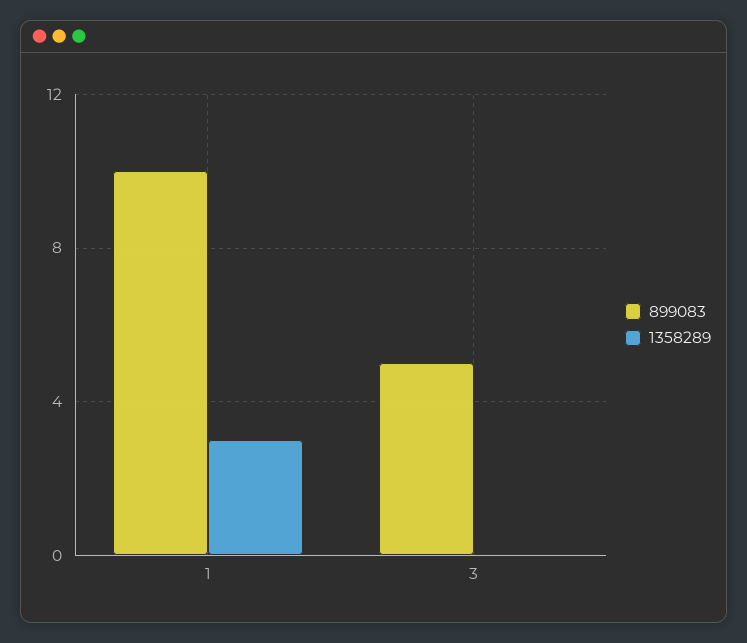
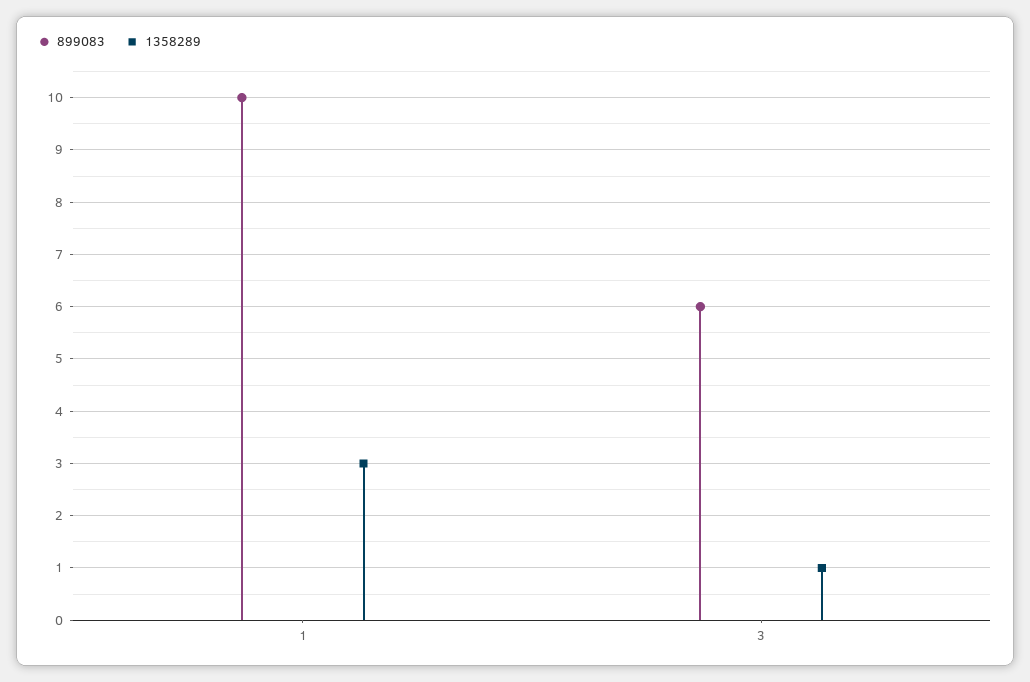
  {
    "899083": {
      "1": 10,
-     "3": 5
+     "3": 6
    },
    "1358289": {
      "1": 3,
-     "3": 0
+     "3": 1
    }
  }

